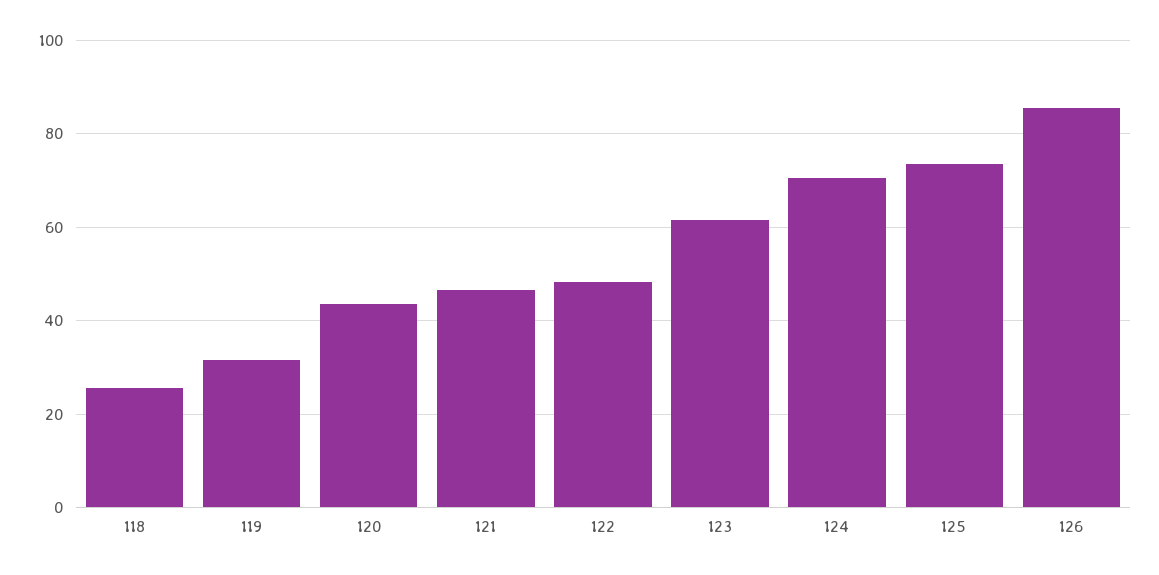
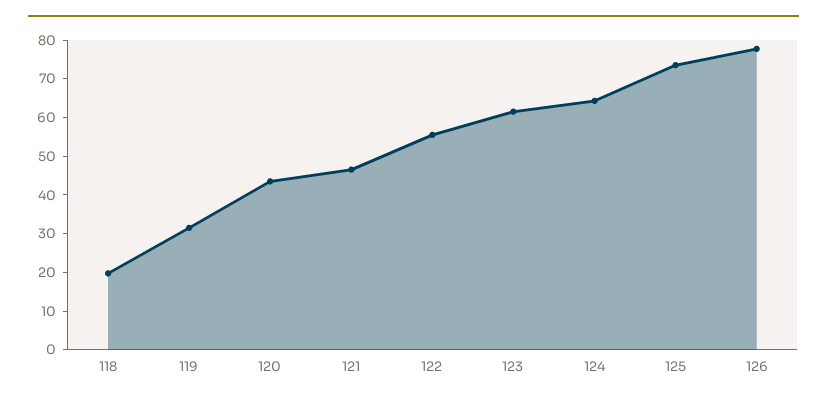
  {
-   "118": 26,
+   "118": 20,
    "119": 32,
    "120": 44,
    "121": 46,
-   "122": 48,
+   "122": 55,
    "123": 62,
-   "124": 70,
+   "124": 65,
    "125": 74,
-   "126": 86
+   "126": 77.5
  }

